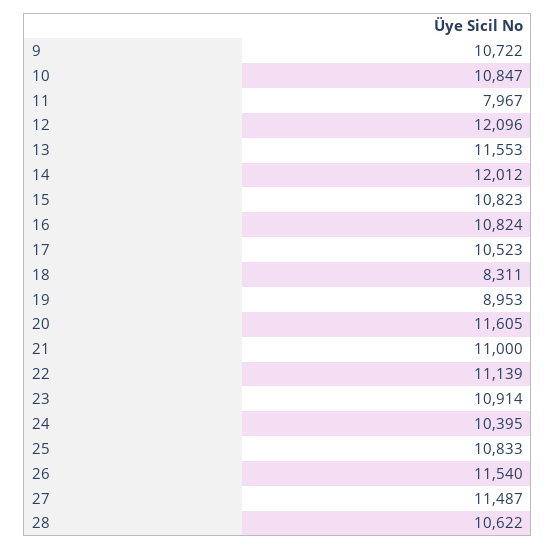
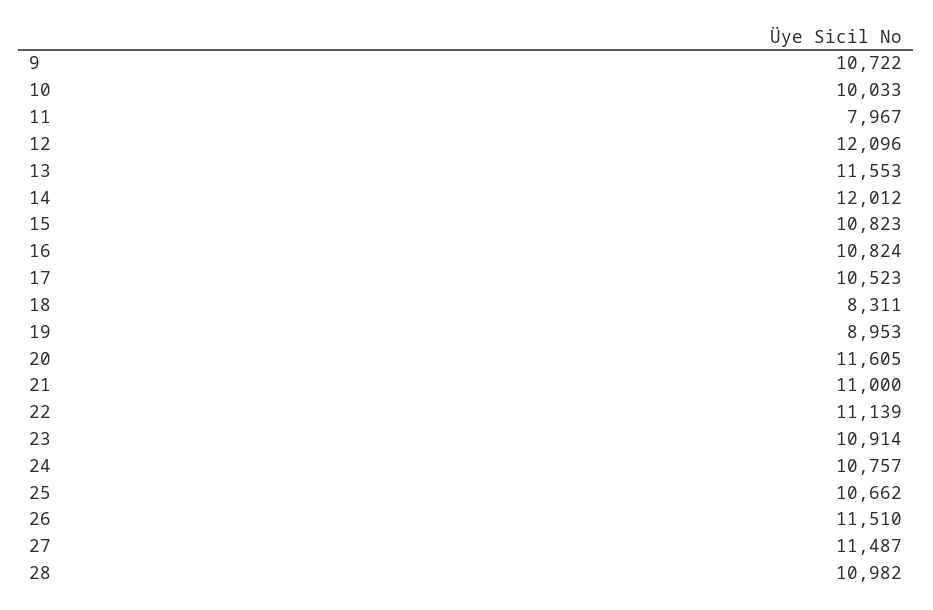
  {
    "9": 10722,
-   "10": 10847,
+   "10": 10033,
    "11": 7967,
    "12": 12096,
    "13": 11553,
    "14": 12012,
    "15": 10823,
    "16": 10824,
    "17": 10523,
    "18": 8311,
    "19": 8953,
    "20": 11605,
    "21": 11000,
    "22": 11139,
    "23": 10914,
-   "24": 10395,
+   "24": 10757,
-   "25": 10833,
+   "25": 10662,
-   "26": 11540,
+   "26": 11510,
    "27": 11487,
-   "28": 10622
+   "28": 10982
  }

